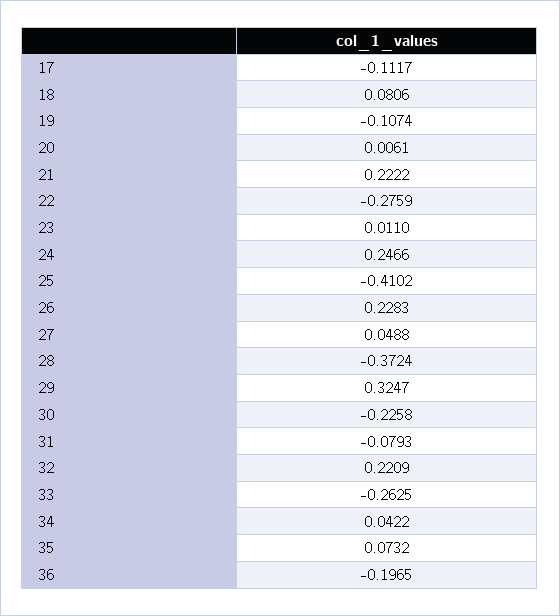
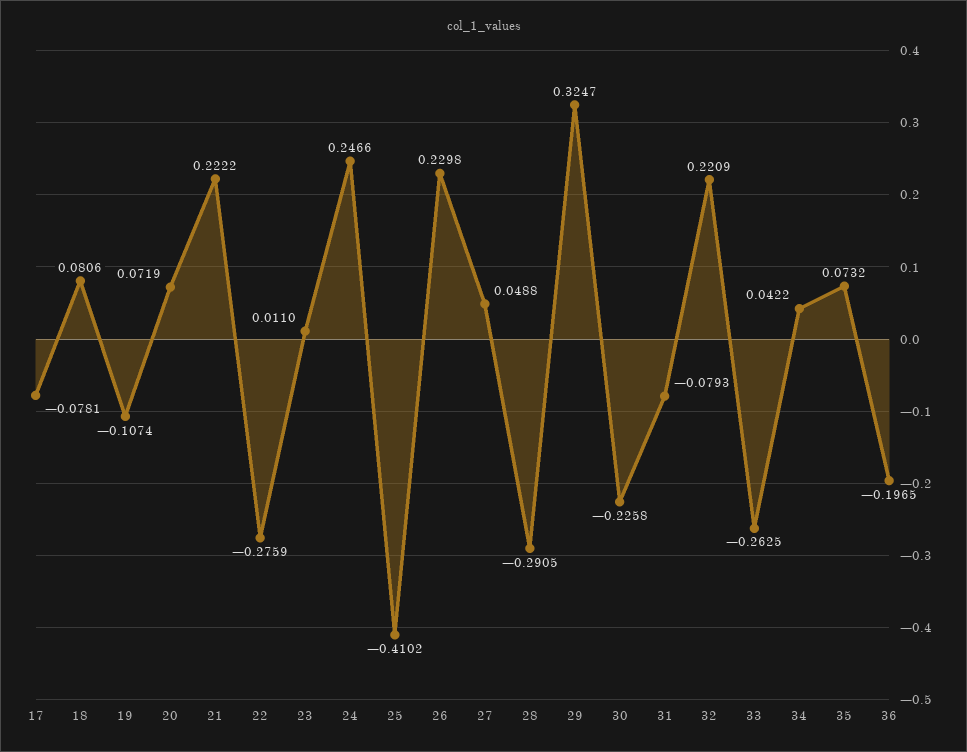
  {
-   "17": -0.1117,
+   "17": -0.0781,
    "18": 0.0806,
    "19": -0.1074,
-   "20": 0.0061,
+   "20": 0.0719,
    "21": 0.2222,
    "22": -0.2759,
    "23": 0.011,
    "24": 0.2466,
    "25": -0.4102,
-   "26": 0.2283,
+   "26": 0.2298,
    "27": 0.0488,
-   "28": -0.3724,
+   "28": -0.2905,
    "29": 0.3247,
    "30": -0.2258,
    "31": -0.0793,
    "32": 0.2209,
    "33": -0.2625,
    "34": 0.0422,
    "35": 0.0732,
    "36": -0.1965
  }

